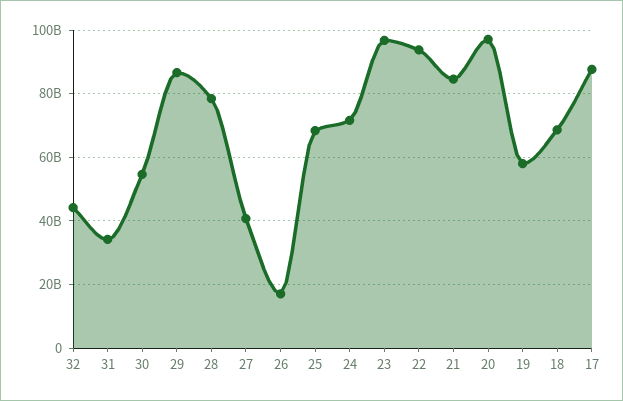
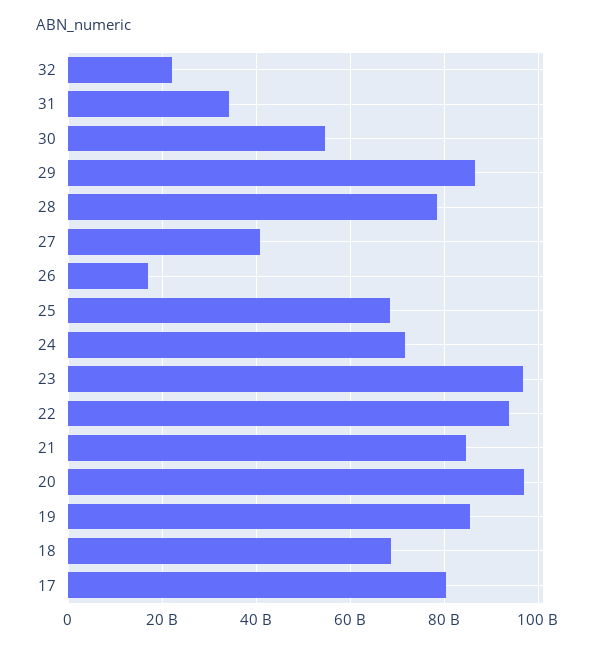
  {
-   "32": 44000000000,
+   "32": 22000000000,
    "31": 34000000000,
    "30": 54000000000,
    "29": 86000000000,
    "28": 78000000000,
    "27": 40000000000,
    "26": 18000000000,
    "25": 68000000000,
    "24": 72000000000,
    "23": 96000000000,
    "22": 94000000000,
    "21": 84000000000,
    "20": 98000000000,
-   "19": 58000000000,
+   "19": 86000000000,
    "18": 68000000000,
-   "17": 88000000000
+   "17": 80000000000
  }

